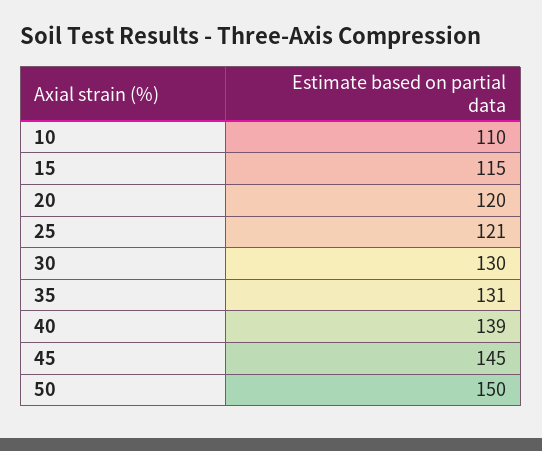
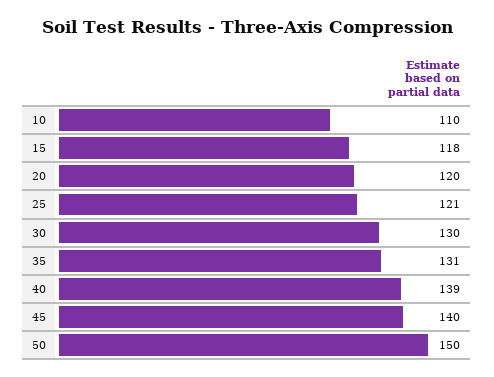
  {
    "10": 110,
-   "15": 115,
+   "15": 118,
    "20": 120,
    "25": 121,
    "30": 130,
    "35": 131,
    "40": 139,
-   "45": 145,
+   "45": 140,
    "50": 150
  }

